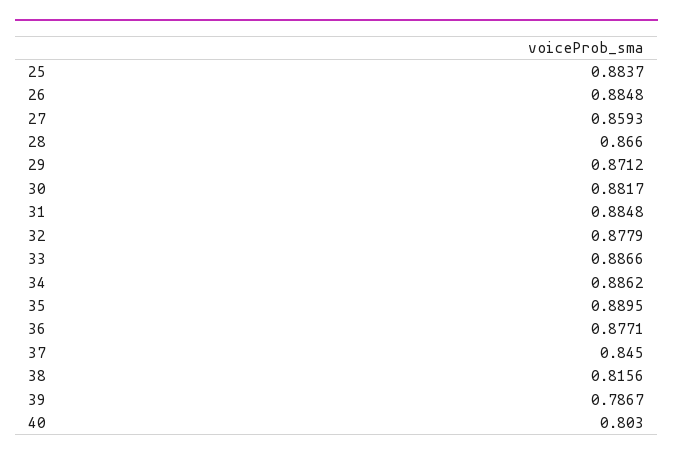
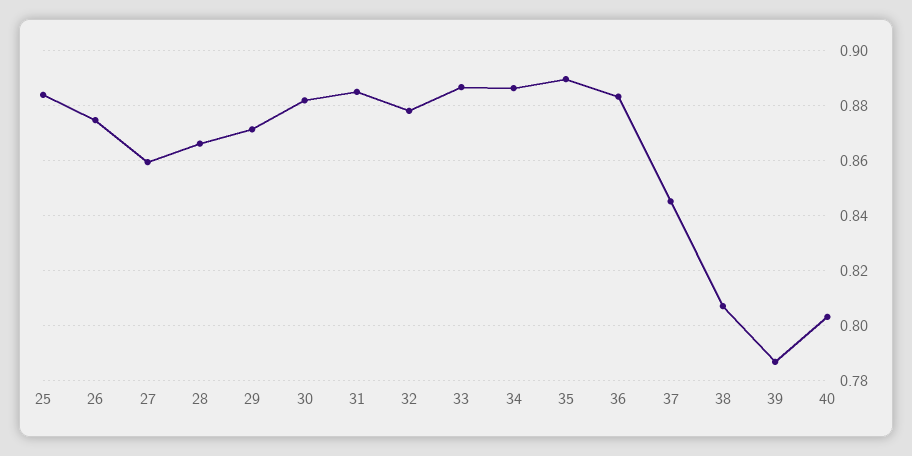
  {
    "25": 0.8837,
-   "26": 0.8848,
+   "26": 0.875,
    "27": 0.8593,
    "28": 0.866,
    "29": 0.8712,
    "30": 0.8817,
    "31": 0.8848,
    "32": 0.8779,
    "33": 0.8866,
    "34": 0.8862,
    "35": 0.8895,
-   "36": 0.8771,
+   "36": 0.8825,
    "37": 0.845,
-   "38": 0.8156,
+   "38": 0.8075,
    "39": 0.7867,
    "40": 0.803
  }

